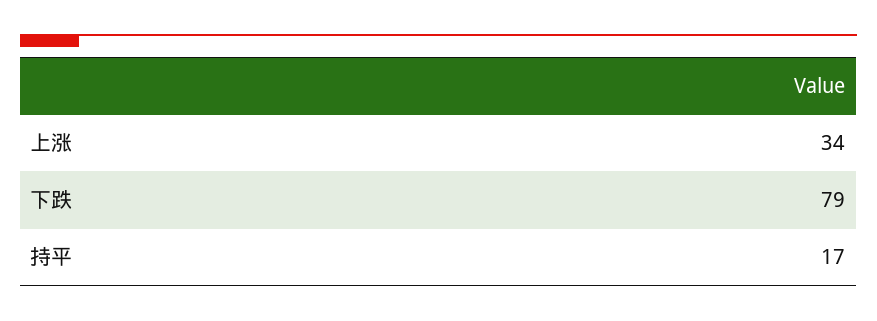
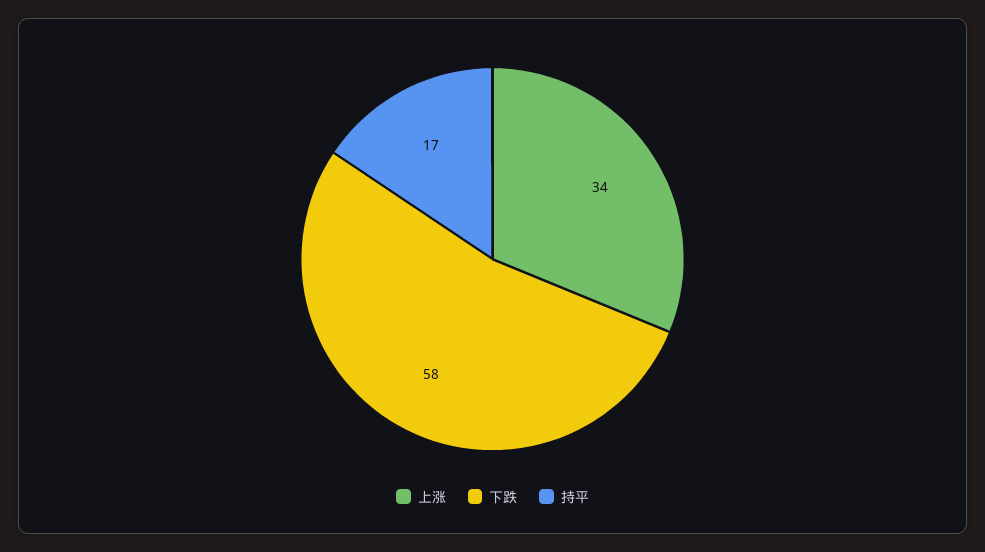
  {
    "上涨": 34,
-   "下跌": 79,
+   "下跌": 58,
    "持平": 17
  }

